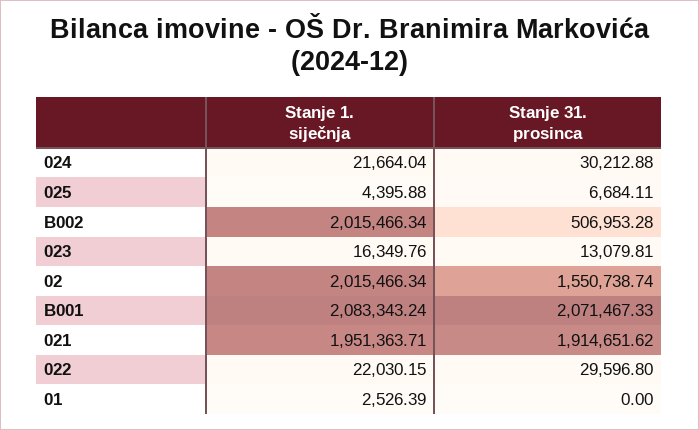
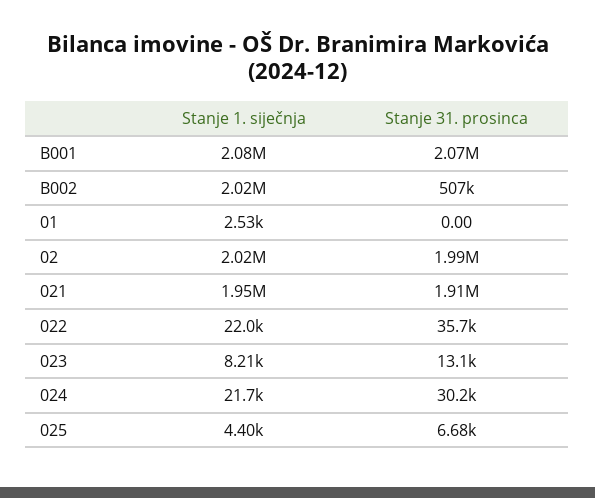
  {
    "Stanje 1. siječnja": {
      "024": 21664.04,
      "025": 4395.88,
      "B002": 2015466.34,
-     "023": 16349.76,
+     "023": 8210,
      "02": 2015466.34,
      "B001": 2083343.24,
      "021": 1951363.71,
      "022": 22030.15,
      "01": 2526.39
    },
    "Stanje 31. prosinca": {
      "024": 30212.88,
      "025": 6684.11,
      "B002": 506953.28,
      "023": 13079.81,
-     "02": 1550738.74,
+     "02": 1990000,
      "B001": 2071467.33,
      "021": 1914651.62,
-     "022": 29596.8,
+     "022": 35700,
      "01": 0
    }
  }

